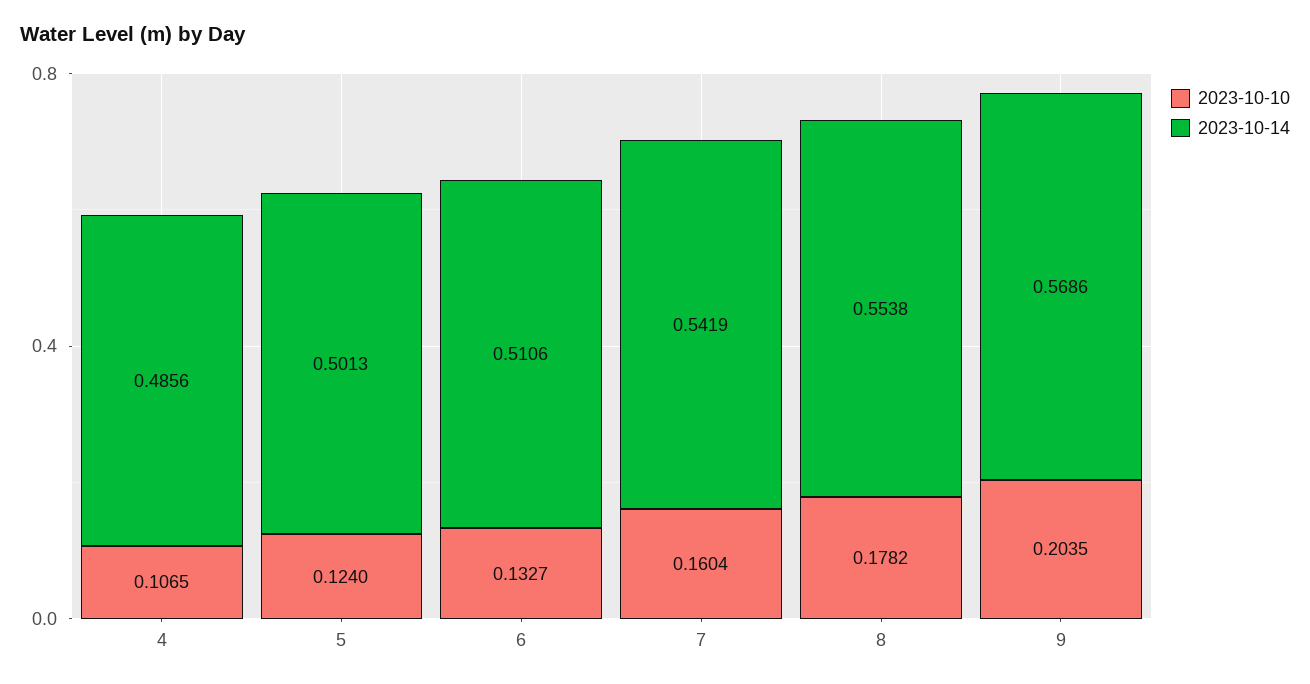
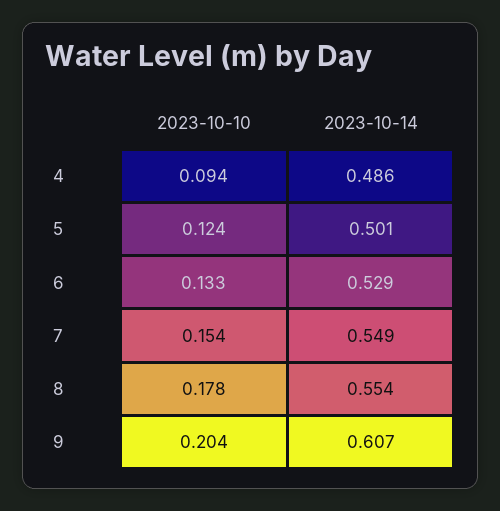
  {
    "2023-10-10": {
-     "4": 0.1065,
+     "4": 0.094,
      "5": 0.124,
      "6": 0.1327,
-     "7": 0.1604,
+     "7": 0.154,
      "8": 0.1782,
      "9": 0.2035
    },
    "2023-10-14": {
      "4": 0.4856,
      "5": 0.5013,
-     "6": 0.5106,
+     "6": 0.529,
-     "7": 0.5419,
+     "7": 0.549,
      "8": 0.5538,
-     "9": 0.5686
+     "9": 0.607
    }
  }

